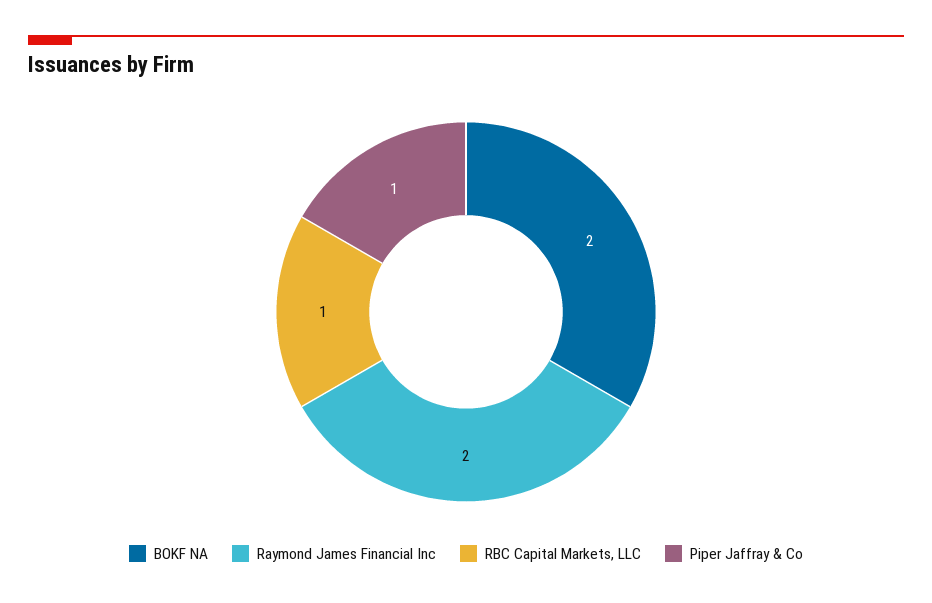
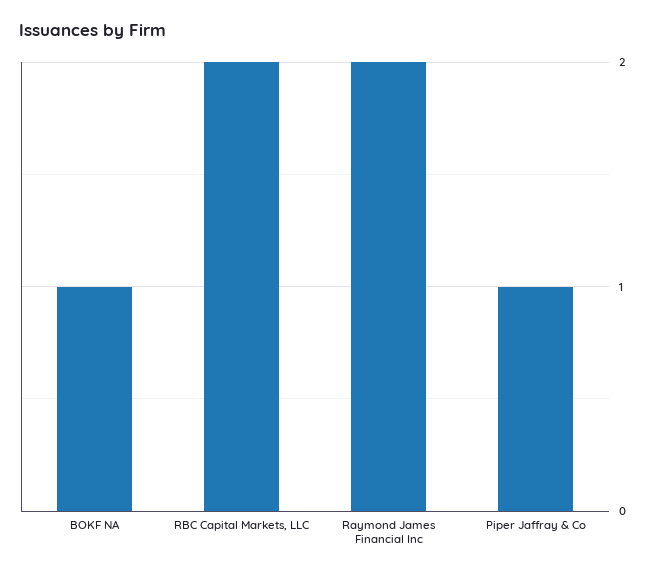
  {
-   "BOKF NA": 2,
+   "BOKF NA": 1,
    "Raymond James Financial Inc": 2,
-   "RBC Capital Markets, LLC": 1,
+   "RBC Capital Markets, LLC": 2,
    "Piper Jaffray & Co": 1
  }

